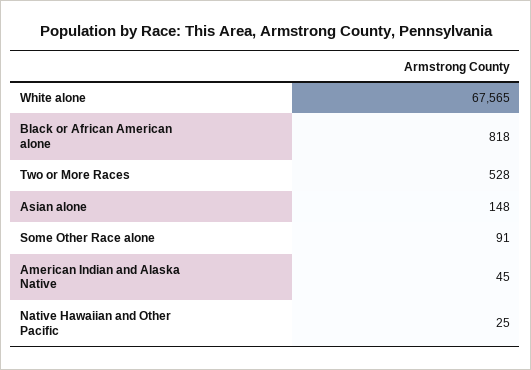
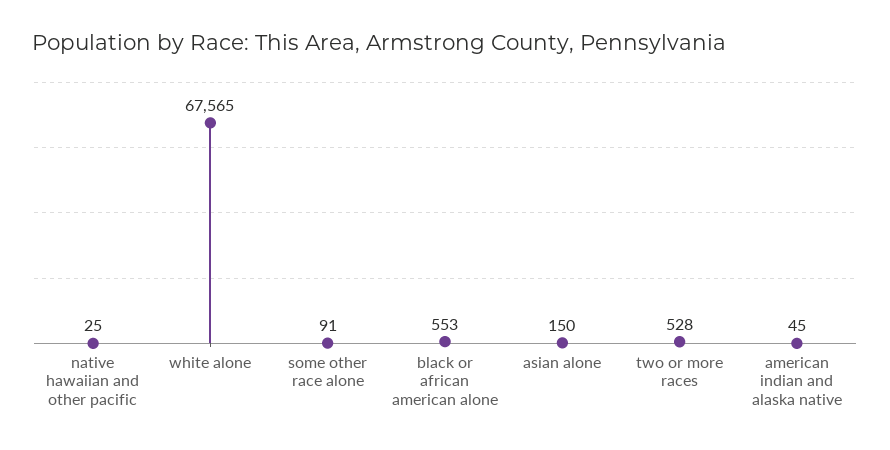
  {
    "White alone": 67565,
-   "Black or African American alone": 818,
+   "Black or African American alone": 553,
    "Two or More Races": 528,
-   "Asian alone": 148,
+   "Asian alone": 150,
    "Some Other Race alone": 91,
    "American Indian and Alaska Native": 45,
    "Native Hawaiian and Other Pacific": 25
  }

